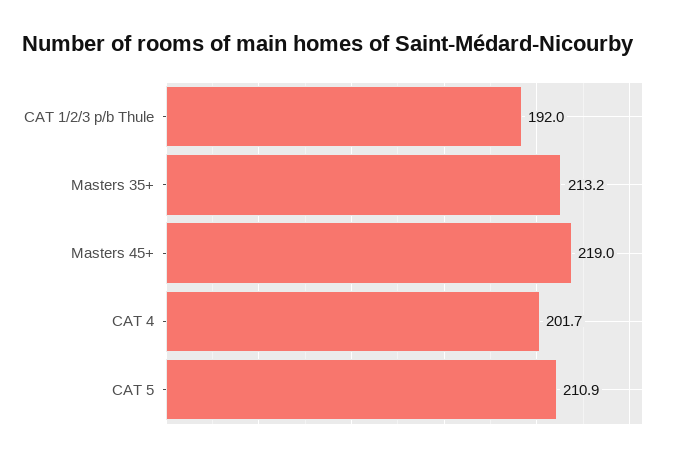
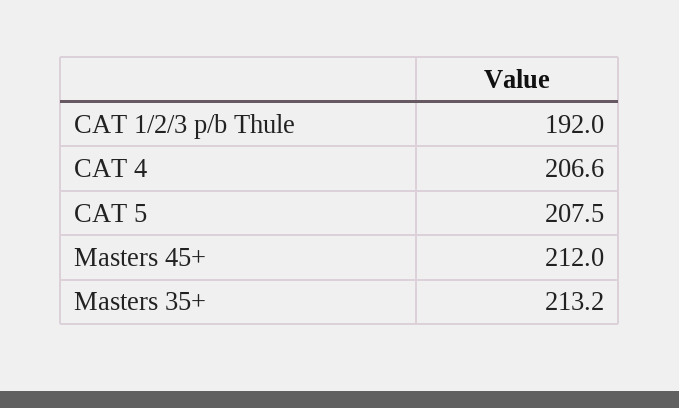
  {
    "CAT 1/2/3 p/b Thule": 192,
    "Masters 35+": 213.2,
-   "Masters 45+": 219,
+   "Masters 45+": 212,
-   "CAT 4": 201.7,
+   "CAT 4": 206.6,
-   "CAT 5": 210.9
+   "CAT 5": 207.5
  }

